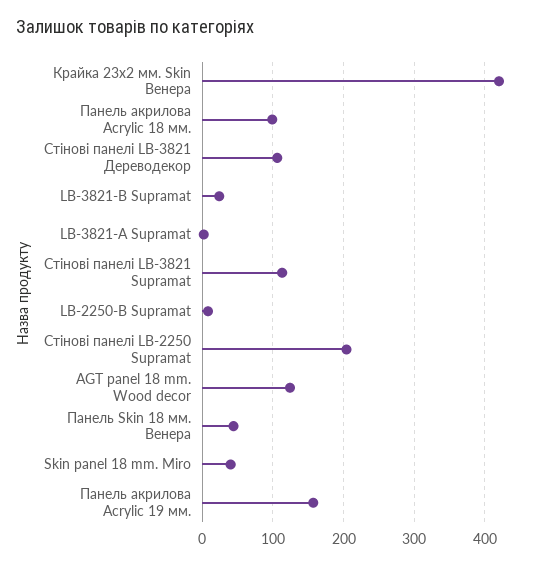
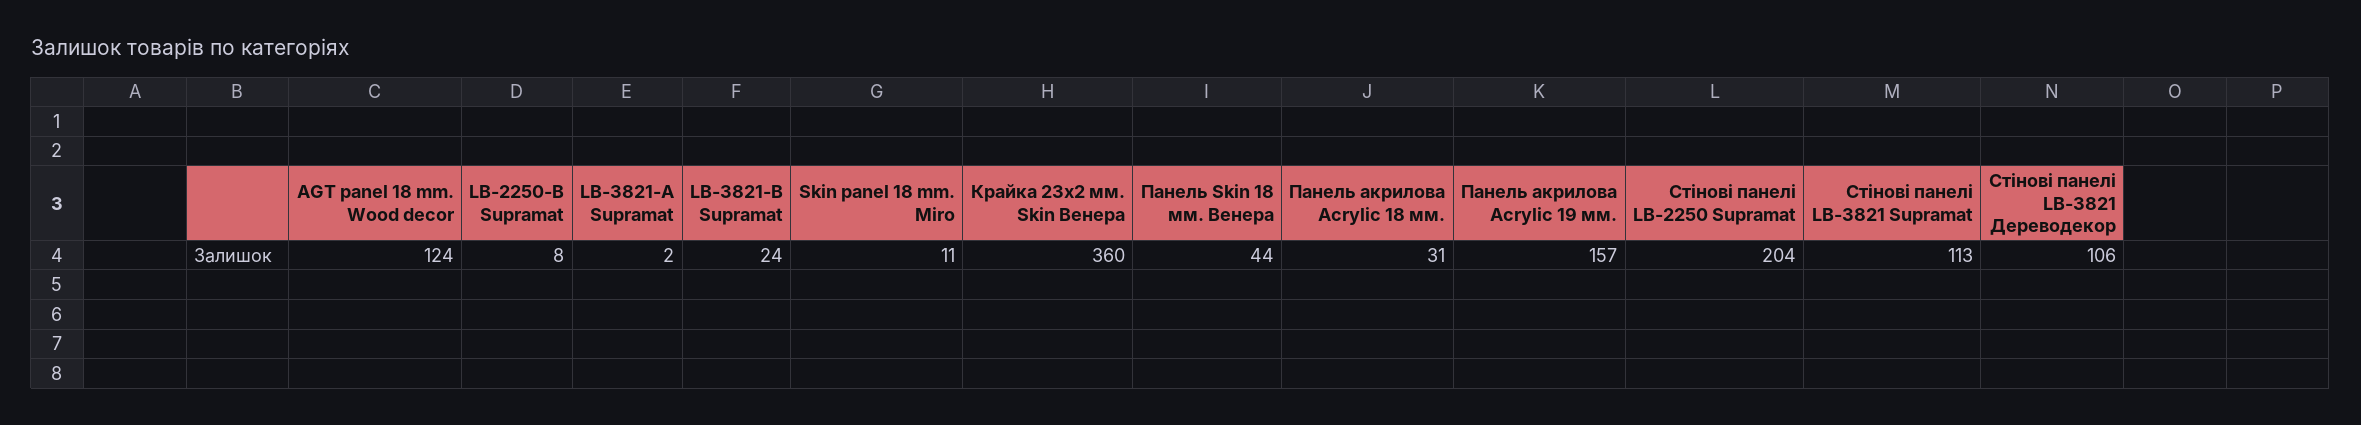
  {
-   "Крайка 23x2 мм. Skin Венера": 420,
+   "Крайка 23x2 мм. Skin Венера": 360,
-   "Панель акрилова Acrylic 18 мм.": 100,
+   "Панель акрилова Acrylic 18 мм.": 31,
    "Стінові панелі LB-3821 Дереводекор": 106,
    "LB-3821-В Supramat": 24,
    "LB-3821-А Supramat": 2,
    "Стінові панелі LB-3821 Supramat": 113,
    "LB-2250-В Supramat": 8,
    "Стінові панелі LB-2250 Supramat": 204,
    "AGT panel 18 mm. Wood decor": 124,
    "Панель Skin 18 мм. Венера": 44,
-   "Skin panel 18 mm. Miro": 40,
+   "Skin panel 18 mm. Miro": 11,
    "Панель акрилова Acrylic 19 мм.": 157
  }

